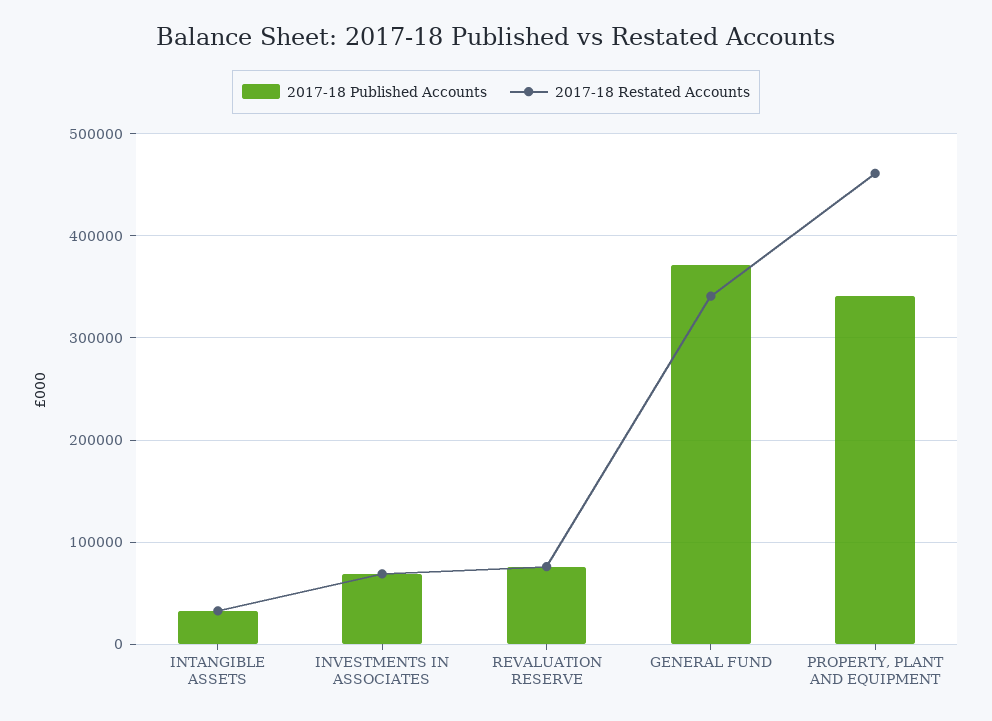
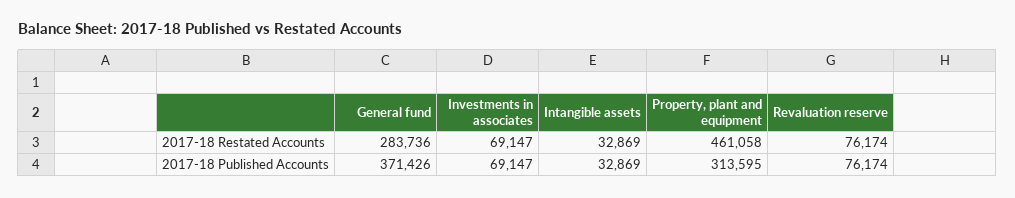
  {
    "2017-18 Published Accounts": {
      "INTANGIBLE ASSETS": 32869,
      "INVESTMENTS IN ASSOCIATES": 69147,
      "REVALUATION RESERVE": 76174,
      "GENERAL FUND": 371426,
-     "PROPERTY, PLANT AND EQUIPMENT": 340000
+     "PROPERTY, PLANT AND EQUIPMENT": 313595
    },
    "2017-18 Restated Accounts": {
      "INTANGIBLE ASSETS": 32869,
      "INVESTMENTS IN ASSOCIATES": 69147,
      "REVALUATION RESERVE": 76174,
-     "GENERAL FUND": 340000,
+     "GENERAL FUND": 283736,
      "PROPERTY, PLANT AND EQUIPMENT": 461058
    }
  }

